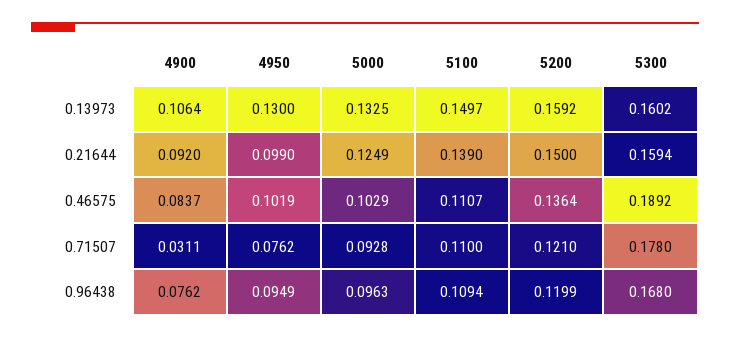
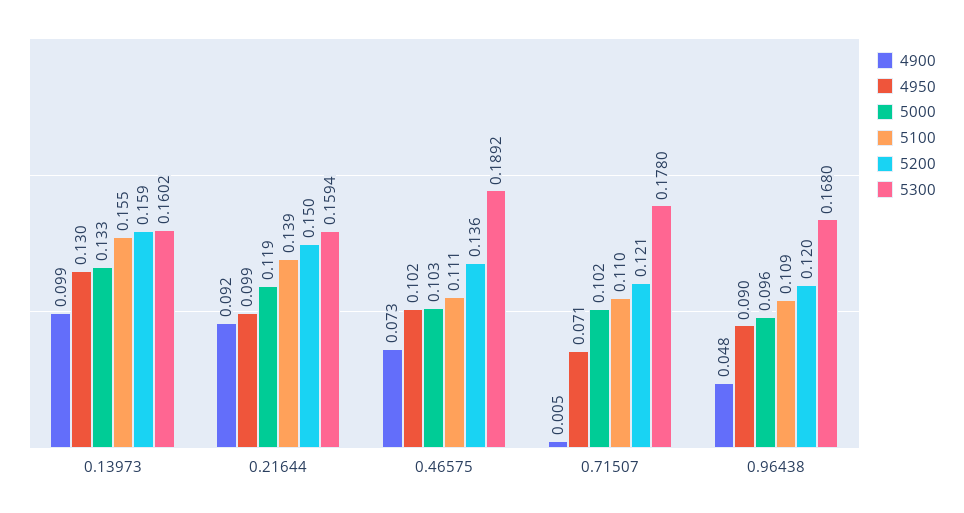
  {
    "4900": {
-     "0.13973": 0.1064,
+     "0.13973": 0.099,
      "0.21644": 0.092,
-     "0.46575": 0.0837,
+     "0.46575": 0.073,
-     "0.71507": 0.0311,
+     "0.71507": 0.005,
-     "0.96438": 0.0762
+     "0.96438": 0.048
    },
    "4950": {
      "0.13973": 0.13,
      "0.21644": 0.099,
      "0.46575": 0.1019,
-     "0.71507": 0.0762,
+     "0.71507": 0.071,
-     "0.96438": 0.0949
+     "0.96438": 0.09
    },
    "5000": {
      "0.13973": 0.1325,
-     "0.21644": 0.1249,
+     "0.21644": 0.119,
      "0.46575": 0.1029,
-     "0.71507": 0.0928,
+     "0.71507": 0.102,
      "0.96438": 0.0963
    },
    "5100": {
-     "0.13973": 0.1497,
+     "0.13973": 0.155,
      "0.21644": 0.139,
      "0.46575": 0.1107,
      "0.71507": 0.11,
      "0.96438": 0.1094
    },
    "5200": {
      "0.13973": 0.1592,
      "0.21644": 0.15,
      "0.46575": 0.1364,
      "0.71507": 0.121,
      "0.96438": 0.1199
    },
    "5300": {
      "0.13973": 0.1602,
      "0.21644": 0.1594,
      "0.46575": 0.1892,
      "0.71507": 0.178,
      "0.96438": 0.168
    }
  }

